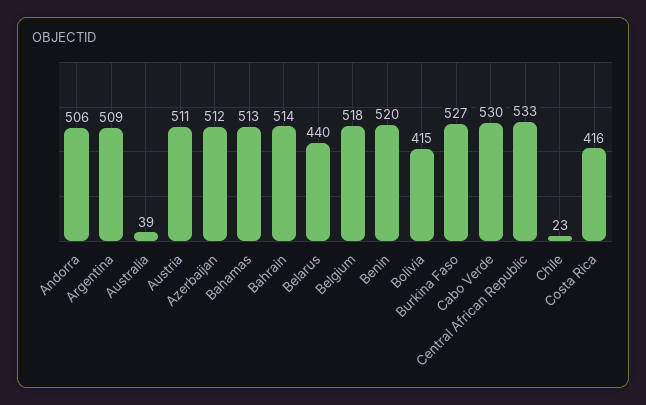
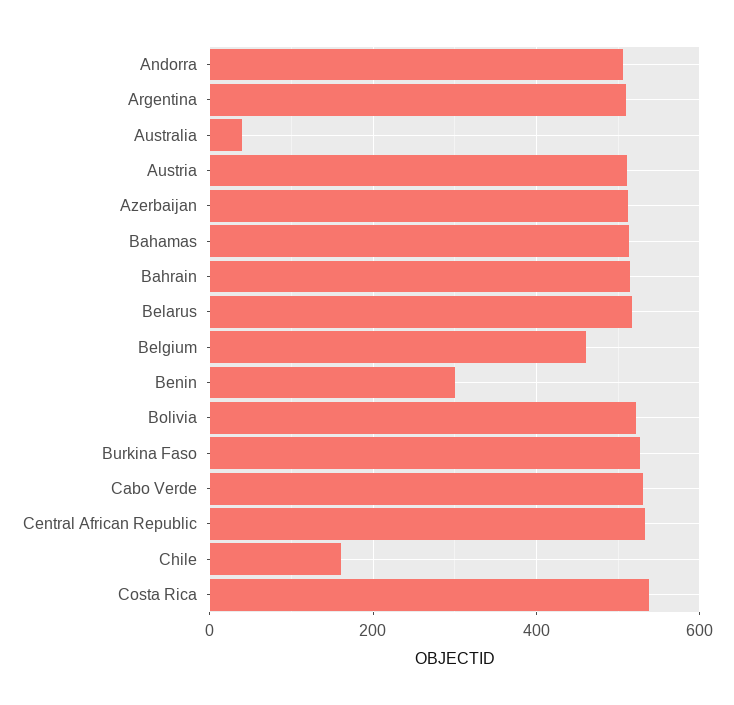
  {
    "Andorra": 506,
    "Argentina": 509,
    "Australia": 39,
    "Austria": 511,
    "Azerbaijan": 512,
    "Bahamas": 513,
    "Bahrain": 514,
-   "Belarus": 440,
+   "Belarus": 520,
-   "Belgium": 518,
+   "Belgium": 460,
-   "Benin": 520,
+   "Benin": 300,
-   "Bolivia": 415,
+   "Bolivia": 520,
    "Burkina Faso": 527,
    "Cabo Verde": 530,
    "Central African Republic": 533,
-   "Chile": 23,
+   "Chile": 160,
-   "Costa Rica": 416
+   "Costa Rica": 540
  }

